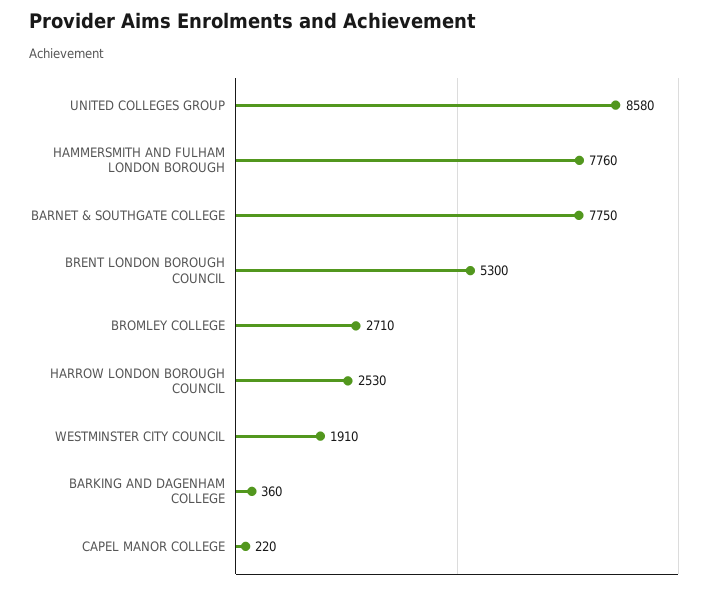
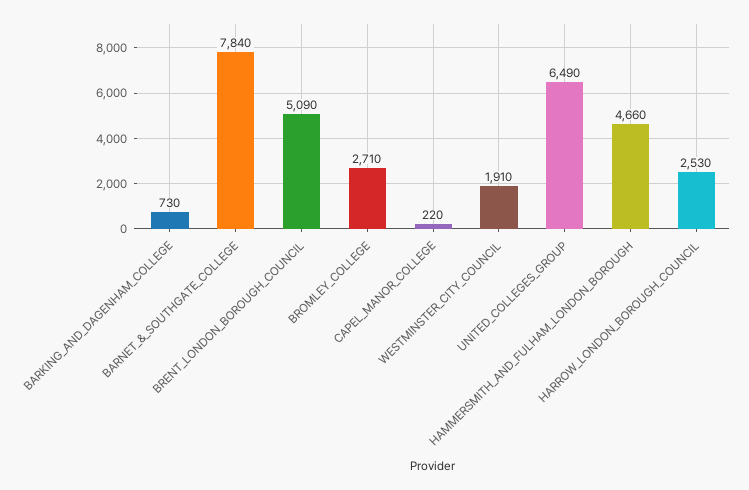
  {
-   "UNITED COLLEGES GROUP": 8580,
+   "UNITED COLLEGES GROUP": 6490,
-   "HAMMERSMITH AND FULHAM LONDON BOROUGH": 7760,
+   "HAMMERSMITH AND FULHAM LONDON BOROUGH": 4660,
-   "BARNET & SOUTHGATE COLLEGE": 7750,
+   "BARNET & SOUTHGATE COLLEGE": 7840,
-   "BRENT LONDON BOROUGH COUNCIL": 5300,
+   "BRENT LONDON BOROUGH COUNCIL": 5090,
    "BROMLEY COLLEGE": 2710,
    "HARROW LONDON BOROUGH COUNCIL": 2530,
    "WESTMINSTER CITY COUNCIL": 1910,
-   "BARKING AND DAGENHAM COLLEGE": 360,
+   "BARKING AND DAGENHAM COLLEGE": 730,
    "CAPEL MANOR COLLEGE": 220
  }

